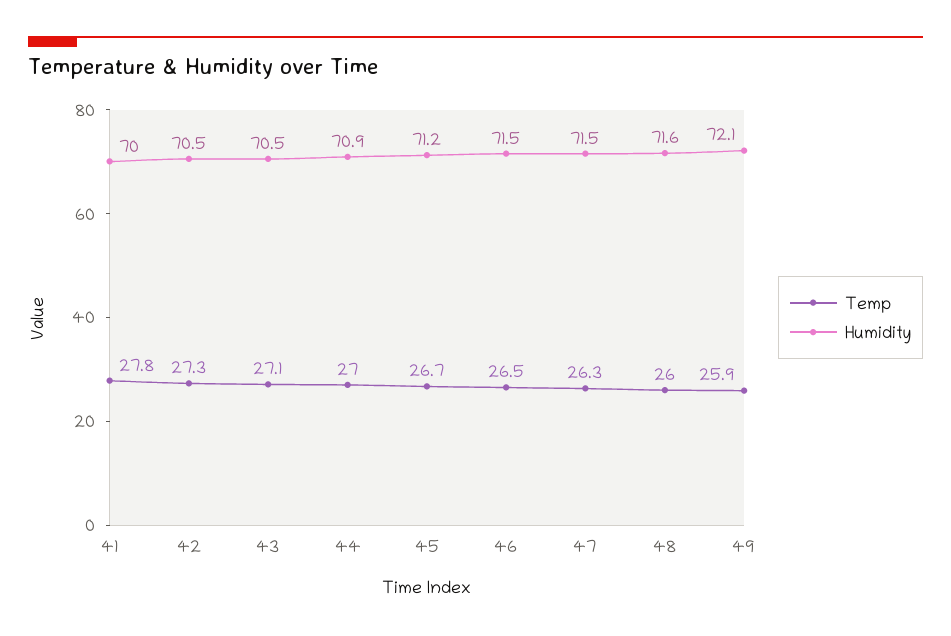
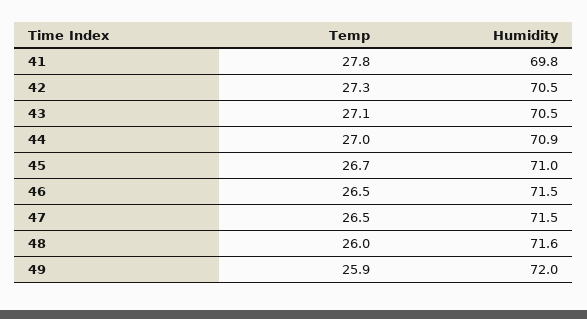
  {
    "Temp": {
      "41": 27.8,
      "42": 27.3,
      "43": 27.1,
      "44": 27,
      "45": 26.7,
      "46": 26.5,
-     "47": 26.3,
+     "47": 26.5,
      "48": 26,
      "49": 25.9
    },
    "Humidity": {
-     "41": 70,
+     "41": 69.8,
      "42": 70.5,
      "43": 70.5,
      "44": 70.9,
-     "45": 71.2,
+     "45": 71,
      "46": 71.5,
      "47": 71.5,
      "48": 71.6,
-     "49": 72.1
+     "49": 72
    }
  }

